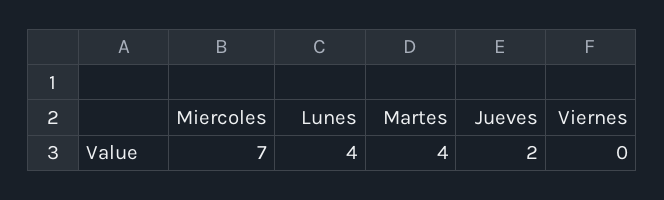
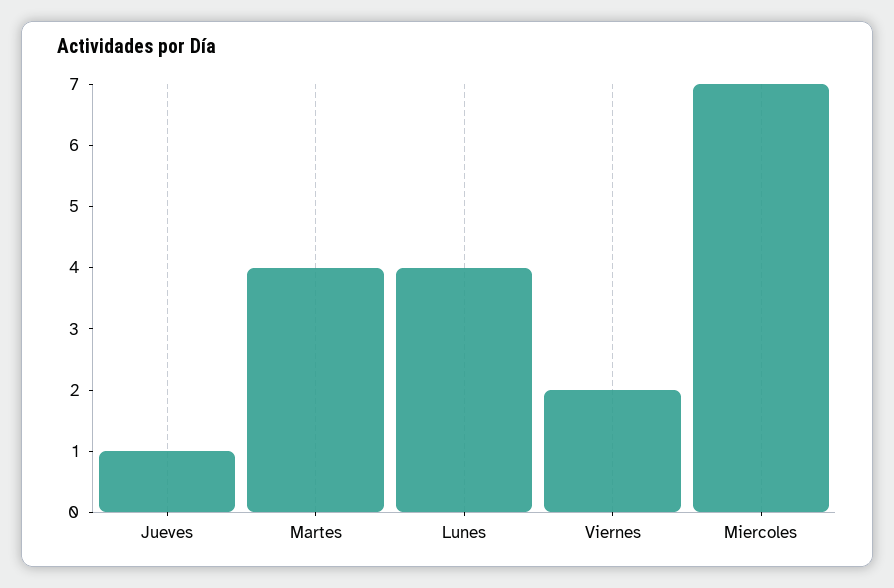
  {
    "Miercoles": 7,
    "Lunes": 4,
    "Martes": 4,
-   "Jueves": 2,
+   "Jueves": 1,
-   "Viernes": 0
+   "Viernes": 2
  }

